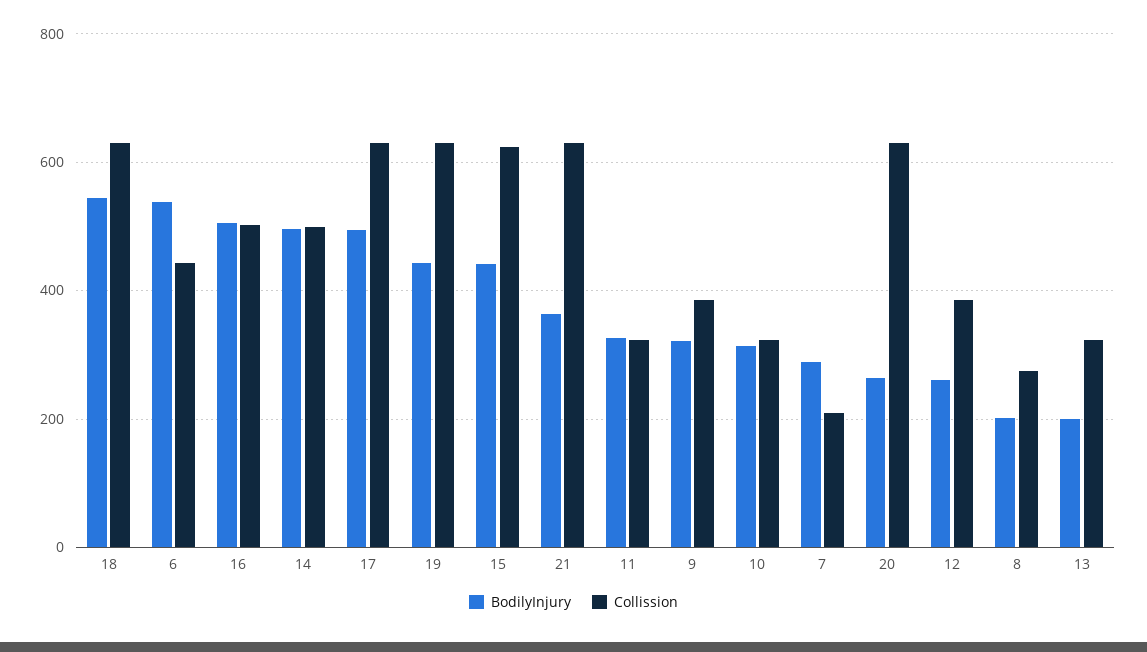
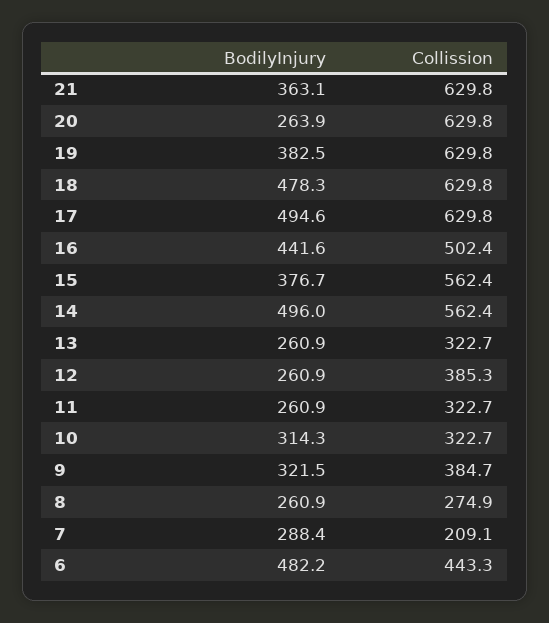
  {
    "BodilyInjury": {
-     "18": 540,
+     "18": 478.3,
-     "6": 540,
+     "6": 482.2,
-     "16": 500,
+     "16": 441.6,
      "14": 496,
      "17": 494.6,
-     "19": 440,
+     "19": 382.5,
-     "15": 440,
+     "15": 376.7,
      "21": 363.1,
-     "11": 320,
+     "11": 260.9,
      "9": 321.5,
      "10": 314.3,
      "7": 288.4,
      "20": 263.9,
      "12": 260.9,
-     "8": 200,
+     "8": 260.9,
-     "13": 200
+     "13": 260.9
    },
    "Collission": {
      "18": 629.8,
      "6": 443.3,
      "16": 502.4,
-     "14": 500,
+     "14": 562.4,
      "17": 629.8,
      "19": 629.8,
-     "15": 620,
+     "15": 562.4,
      "21": 629.8,
      "11": 322.7,
      "9": 384.7,
      "10": 322.7,
      "7": 209.1,
      "20": 629.8,
      "12": 385.3,
      "8": 274.9,
      "13": 322.7
    }
  }

